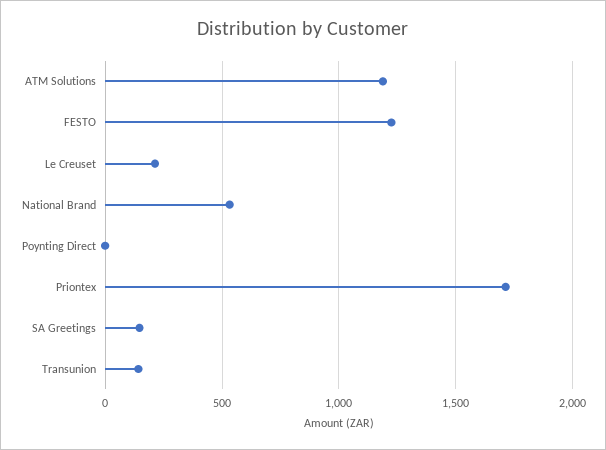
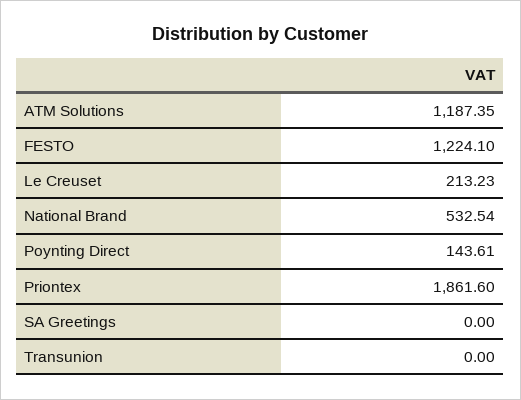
  {
    "ATM Solutions": 1187.35,
    "FESTO": 1224.1,
    "Le Creuset": 213.23,
    "National Brand": 532.54,
-   "Poynting Direct": 0,
+   "Poynting Direct": 143.61,
-   "Priontex": 1700,
+   "Priontex": 1861.6,
-   "SA Greetings": 150,
+   "SA Greetings": 0,
-   "Transunion": 150
+   "Transunion": 0
  }

